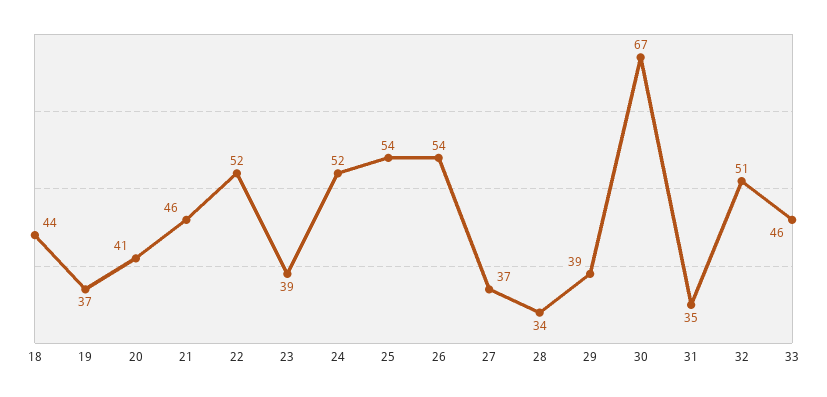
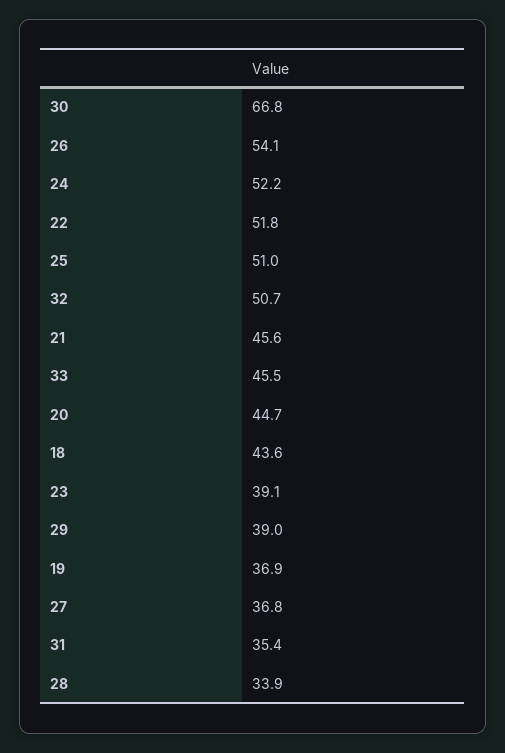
  {
    "18": 43.6,
    "19": 36.9,
-   "20": 41,
+   "20": 44.7,
    "21": 45.6,
    "22": 51.8,
    "23": 39.1,
    "24": 52.2,
-   "25": 54,
+   "25": 51,
    "26": 54.1,
    "27": 36.8,
    "28": 33.9,
    "29": 39,
    "30": 66.8,
    "31": 35.4,
    "32": 50.7,
    "33": 45.5
  }

